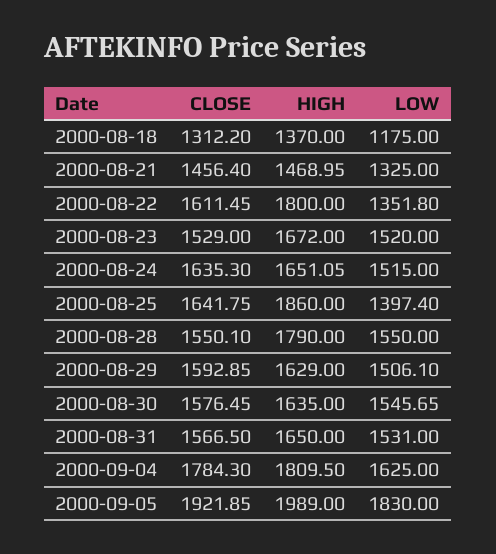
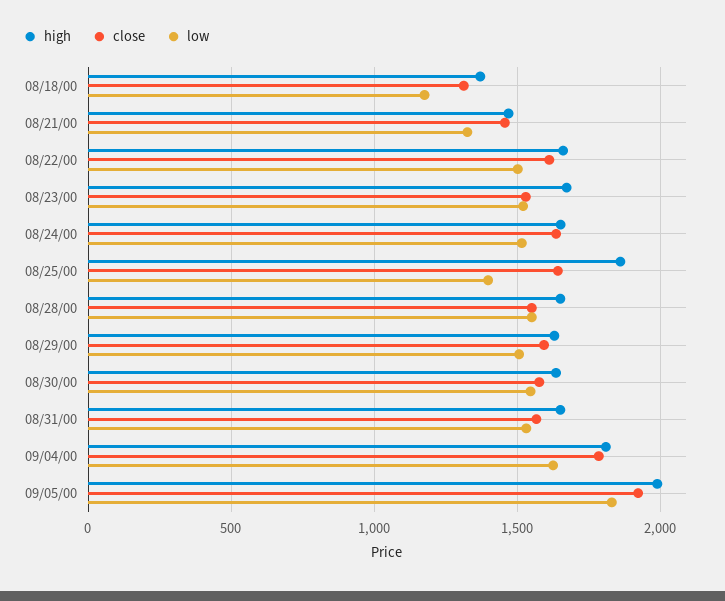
  {
    "CLOSE": {
      "2000-08-18": 1312.2,
      "2000-08-21": 1456.4,
      "2000-08-22": 1611.45,
      "2000-08-23": 1529,
      "2000-08-24": 1635.3,
      "2000-08-25": 1641.75,
      "2000-08-28": 1550.1,
      "2000-08-29": 1592.85,
      "2000-08-30": 1576.45,
      "2000-08-31": 1566.5,
      "2000-09-04": 1784.3,
      "2000-09-05": 1921.85
    },
    "HIGH": {
      "2000-08-18": 1370,
      "2000-08-21": 1468.95,
-     "2000-08-22": 1800,
+     "2000-08-22": 1650,
      "2000-08-23": 1672,
      "2000-08-24": 1651.05,
      "2000-08-25": 1860,
-     "2000-08-28": 1790,
+     "2000-08-28": 1650,
      "2000-08-29": 1629,
      "2000-08-30": 1635,
      "2000-08-31": 1650,
      "2000-09-04": 1809.5,
      "2000-09-05": 1989
    },
    "LOW": {
      "2000-08-18": 1175,
      "2000-08-21": 1325,
-     "2000-08-22": 1351.8,
+     "2000-08-22": 1500,
      "2000-08-23": 1520,
      "2000-08-24": 1515,
      "2000-08-25": 1397.4,
      "2000-08-28": 1550,
      "2000-08-29": 1506.1,
      "2000-08-30": 1545.65,
      "2000-08-31": 1531,
      "2000-09-04": 1625,
      "2000-09-05": 1830
    }
  }

